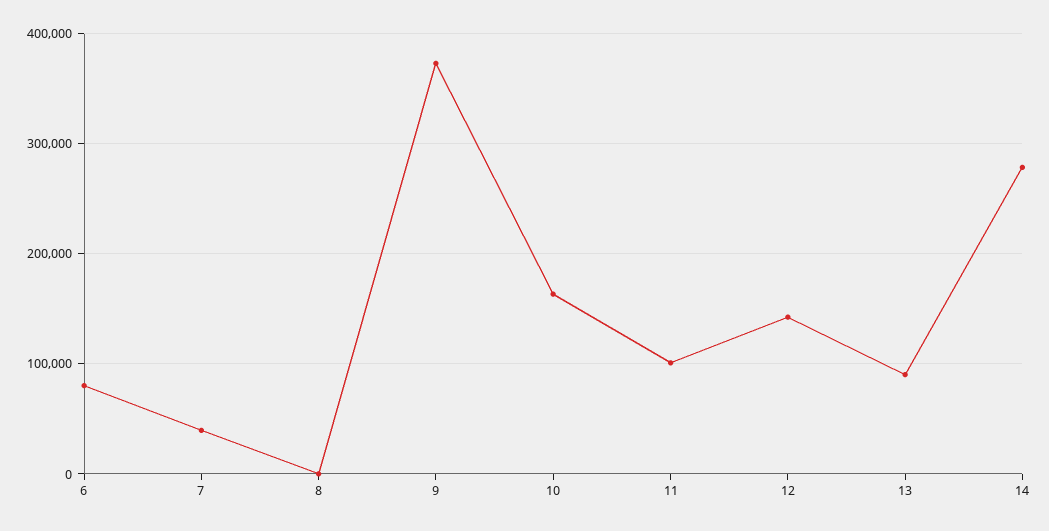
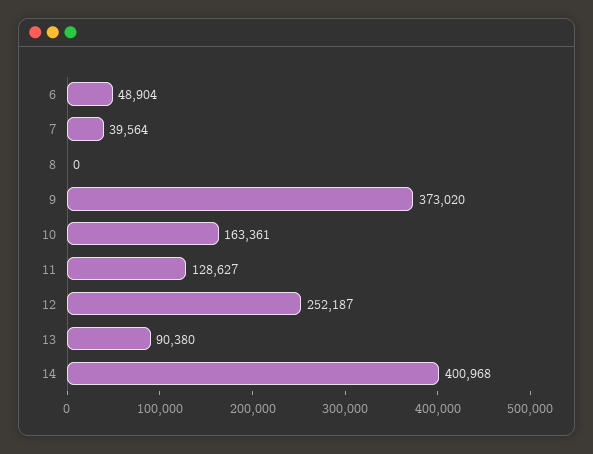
  {
-   "6": 80000,
+   "6": 48904,
    "7": 39564,
    "8": 0,
    "9": 373020,
    "10": 163361,
-   "11": 100000,
+   "11": 128627,
-   "12": 140000,
+   "12": 252187,
    "13": 90380,
-   "14": 280000
+   "14": 400968
  }

